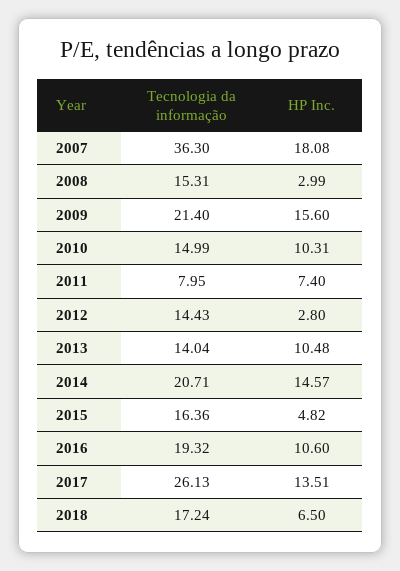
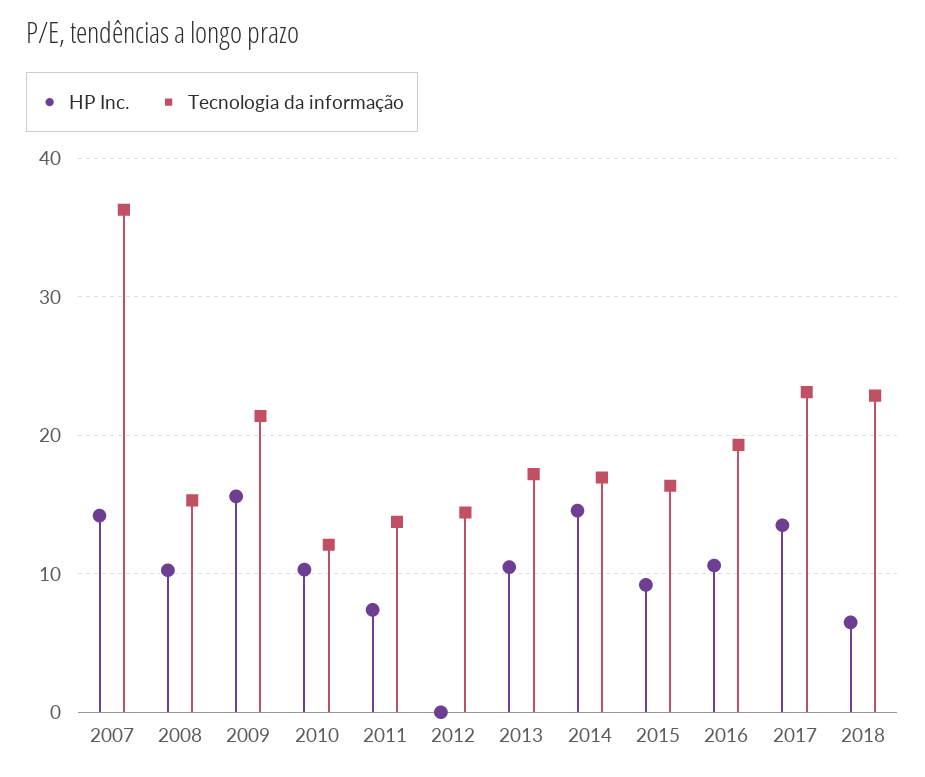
  {
    "Tecnologia da informação": {
      "2007": 36.3,
      "2008": 15.31,
      "2009": 21.4,
-     "2010": 14.99,
+     "2010": 12,
-     "2011": 7.95,
+     "2011": 14,
      "2012": 14.43,
-     "2013": 14.04,
+     "2013": 17,
-     "2014": 20.71,
+     "2014": 17,
      "2015": 16.36,
      "2016": 19.32,
-     "2017": 26.13,
+     "2017": 23,
-     "2018": 17.24
+     "2018": 23
    },
    "HP Inc.": {
-     "2007": 18.08,
+     "2007": 14,
-     "2008": 2.99,
+     "2008": 10,
      "2009": 15.6,
      "2010": 10.31,
      "2011": 7.4,
-     "2012": 2.8,
+     "2012": 0,
      "2013": 10.48,
      "2014": 14.57,
-     "2015": 4.82,
+     "2015": 9,
      "2016": 10.6,
      "2017": 13.51,
      "2018": 6.5
    }
  }

